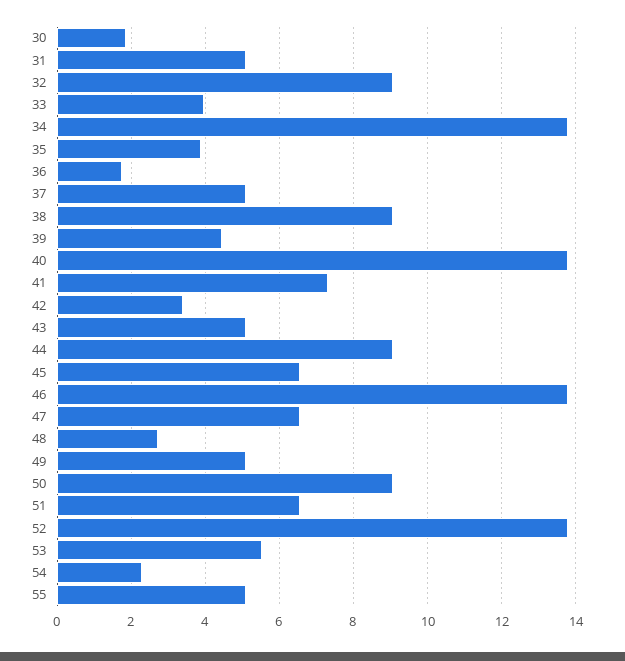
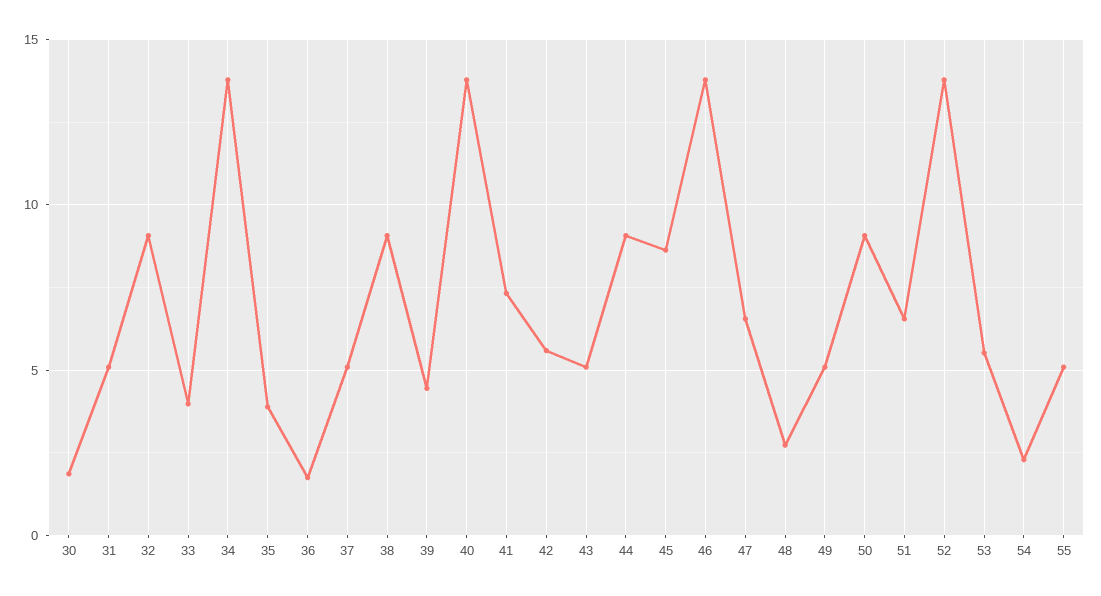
  {
    "30": 1.8,
    "31": 5,
    "32": 9,
    "33": 4,
    "34": 13.8,
    "35": 3.8,
    "36": 1.8,
    "37": 5,
    "38": 9,
    "39": 4.4,
    "40": 13.8,
    "41": 7.4,
-   "42": 3.4,
+   "42": 5.5,
    "43": 5,
    "44": 9,
-   "45": 6.6,
+   "45": 8.5,
    "46": 13.8,
    "47": 6.6,
    "48": 2.8,
    "49": 5,
    "50": 9,
    "51": 6.6,
    "52": 13.8,
    "53": 5.6,
    "54": 2.2,
    "55": 5
  }

